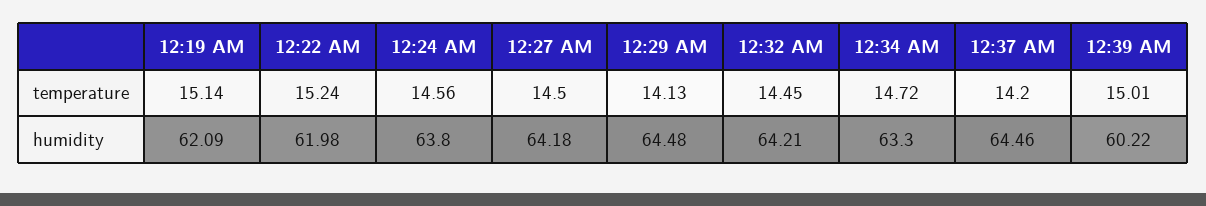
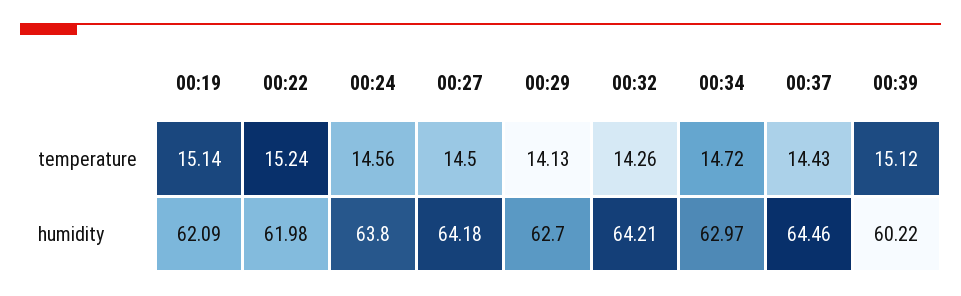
  {
    "12:19 AM": {
      "temperature": 15.14,
      "humidity": 62.09
    },
    "12:22 AM": {
      "temperature": 15.24,
      "humidity": 61.98
    },
    "12:24 AM": {
      "temperature": 14.56,
      "humidity": 63.8
    },
    "12:27 AM": {
      "temperature": 14.5,
      "humidity": 64.18
    },
    "12:29 AM": {
      "temperature": 14.13,
-     "humidity": 64.48
+     "humidity": 62.7
    },
    "12:32 AM": {
-     "temperature": 14.45,
+     "temperature": 14.26,
      "humidity": 64.21
    },
    "12:34 AM": {
      "temperature": 14.72,
-     "humidity": 63.3
+     "humidity": 62.97
    },
    "12:37 AM": {
-     "temperature": 14.2,
+     "temperature": 14.43,
      "humidity": 64.46
    },
    "12:39 AM": {
-     "temperature": 15.01,
+     "temperature": 15.12,
      "humidity": 60.22
    }
  }

